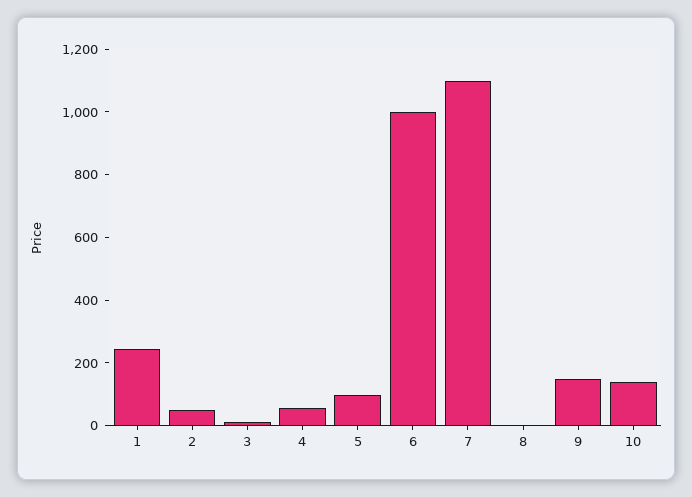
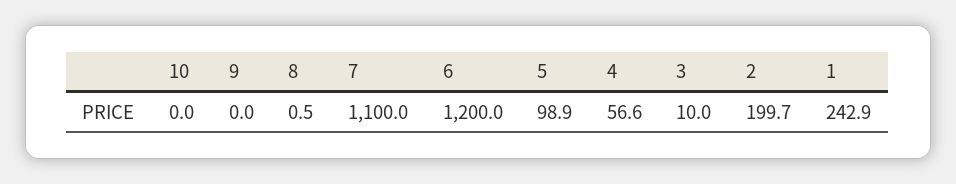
  {
    "1": 242.9,
-   "2": 50,
+   "2": 199.7,
    "3": 10,
    "4": 56.6,
    "5": 98.9,
-   "6": 1000,
+   "6": 1200,
    "7": 1100,
    "8": 0.5,
-   "9": 150,
+   "9": 0,
-   "10": 150
+   "10": 0
  }

